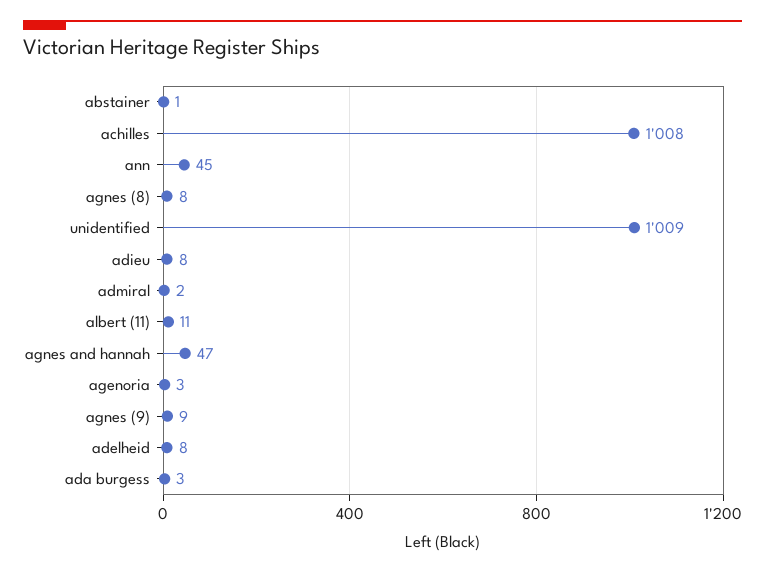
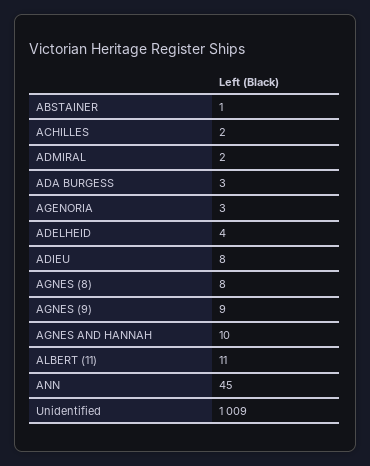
  {
    "abstainer": 1,
-   "achilles": 1008,
+   "achilles": 2,
    "ann": 45,
    "agnes (8)": 8,
    "unidentified": 1009,
    "adieu": 8,
    "admiral": 2,
    "albert (11)": 11,
-   "agnes and hannah": 47,
+   "agnes and hannah": 10,
    "agenoria": 3,
    "agnes (9)": 9,
-   "adelheid": 8,
+   "adelheid": 4,
    "ada burgess": 3
  }

